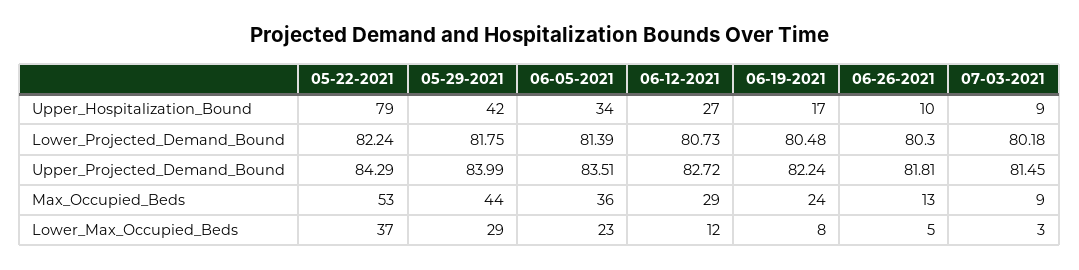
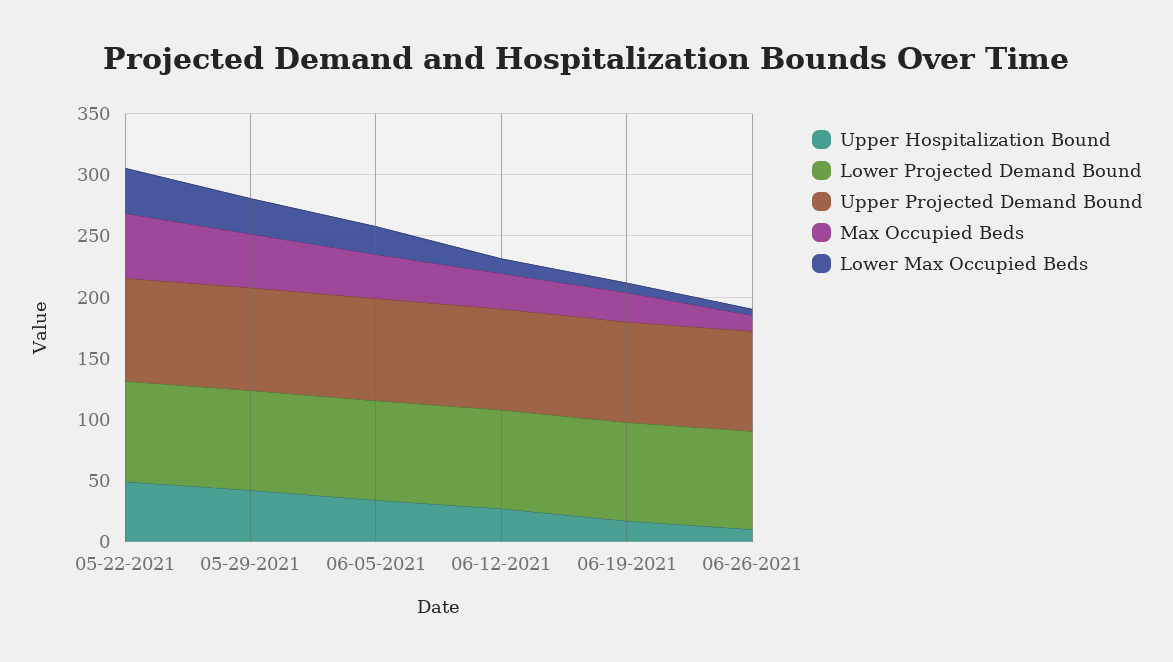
  {
    "Upper_Hospitalization_Bound": {
-     "05-22-2021": 79,
+     "05-22-2021": 50,
      "05-29-2021": 42,
      "06-05-2021": 34,
      "06-12-2021": 27,
      "06-19-2021": 17,
-     "06-26-2021": 10,
+     "06-26-2021": 10
-     "07-03-2021": 9
    },
    "Lower_Projected_Demand_Bound": {
      "05-22-2021": 82.24,
      "05-29-2021": 81.75,
      "06-05-2021": 81.39,
      "06-12-2021": 80.73,
      "06-19-2021": 80.48,
-     "06-26-2021": 80.3,
+     "06-26-2021": 80.3
-     "07-03-2021": 80.18
    },
    "Upper_Projected_Demand_Bound": {
      "05-22-2021": 84.29,
      "05-29-2021": 83.99,
      "06-05-2021": 83.51,
      "06-12-2021": 82.72,
      "06-19-2021": 82.24,
-     "06-26-2021": 81.81,
+     "06-26-2021": 81.81
-     "07-03-2021": 81.45
    },
    "Max_Occupied_Beds": {
      "05-22-2021": 53,
      "05-29-2021": 44,
      "06-05-2021": 36,
      "06-12-2021": 29,
      "06-19-2021": 24,
-     "06-26-2021": 13,
+     "06-26-2021": 13
-     "07-03-2021": 9
    },
    "Lower_Max_Occupied_Beds": {
      "05-22-2021": 37,
      "05-29-2021": 29,
      "06-05-2021": 23,
      "06-12-2021": 12,
      "06-19-2021": 8,
-     "06-26-2021": 5,
+     "06-26-2021": 5
-     "07-03-2021": 3
    }
  }

